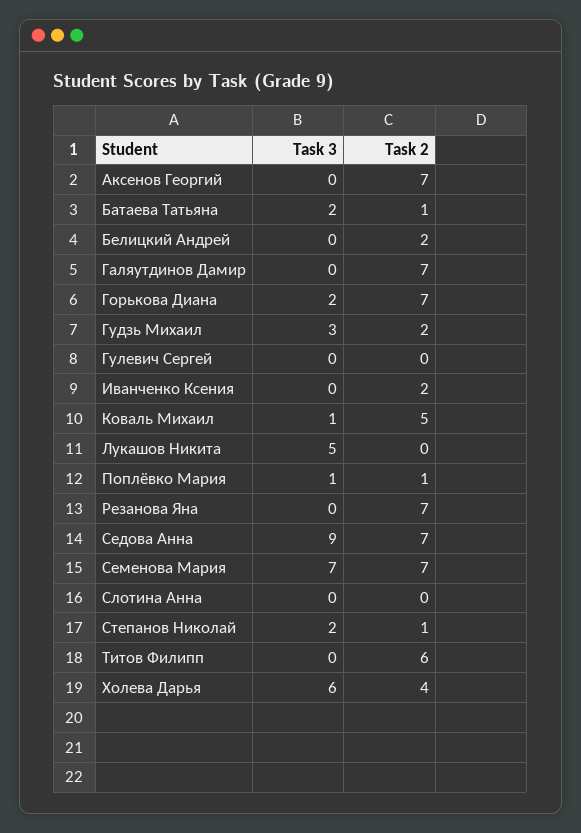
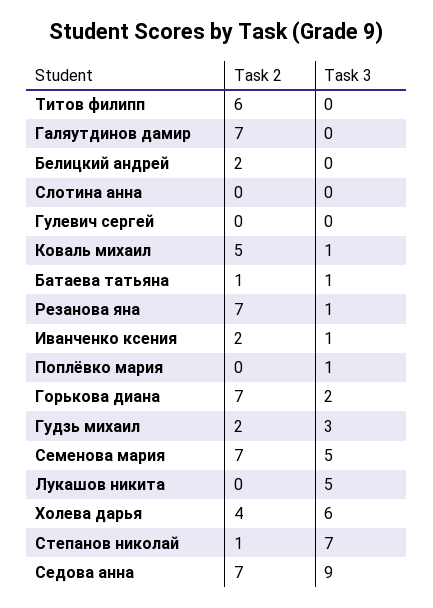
  {
    "Task 3": {
-     "Аксенов Георгий": 0,
-     "Батаева Татьяна": 2,
+     "Батаева Татьяна": 1,
      "Белицкий Андрей": 0,
      "Галяутдинов Дамир": 0,
      "Горькова Диана": 2,
      "Гудзь Михаил": 3,
      "Гулевич Сергей": 0,
-     "Иванченко Ксения": 0,
+     "Иванченко Ксения": 1,
      "Коваль Михаил": 1,
      "Лукашов Никита": 5,
      "Поплёвко Мария": 1,
-     "Резанова Яна": 0,
+     "Резанова Яна": 1,
      "Седова Анна": 9,
-     "Семенова Мария": 7,
+     "Семенова Мария": 5,
      "Слотина Анна": 0,
-     "Степанов Николай": 2,
+     "Степанов Николай": 7,
      "Титов Филипп": 0,
      "Холева Дарья": 6
    },
    "Task 2": {
-     "Аксенов Георгий": 7,
      "Батаева Татьяна": 1,
      "Белицкий Андрей": 2,
      "Галяутдинов Дамир": 7,
      "Горькова Диана": 7,
      "Гудзь Михаил": 2,
      "Гулевич Сергей": 0,
      "Иванченко Ксения": 2,
      "Коваль Михаил": 5,
      "Лукашов Никита": 0,
-     "Поплёвко Мария": 1,
+     "Поплёвко Мария": 0,
      "Резанова Яна": 7,
      "Седова Анна": 7,
      "Семенова Мария": 7,
      "Слотина Анна": 0,
      "Степанов Николай": 1,
      "Титов Филипп": 6,
      "Холева Дарья": 4
    }
  }

